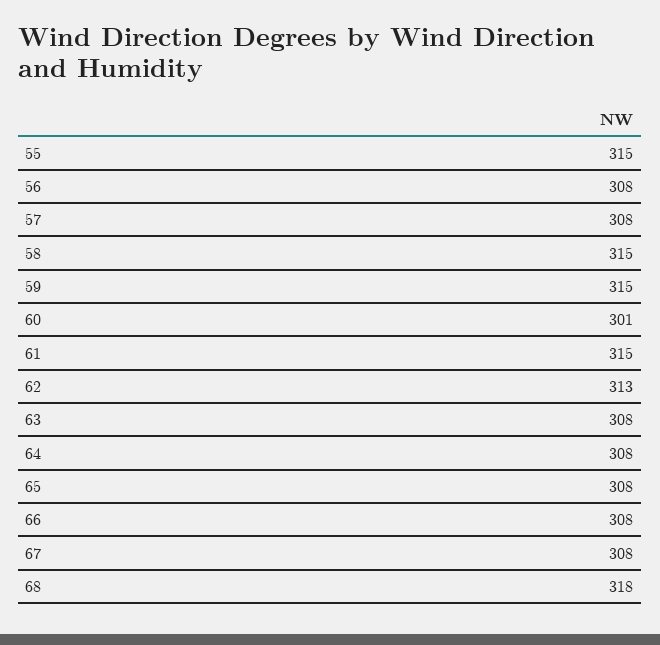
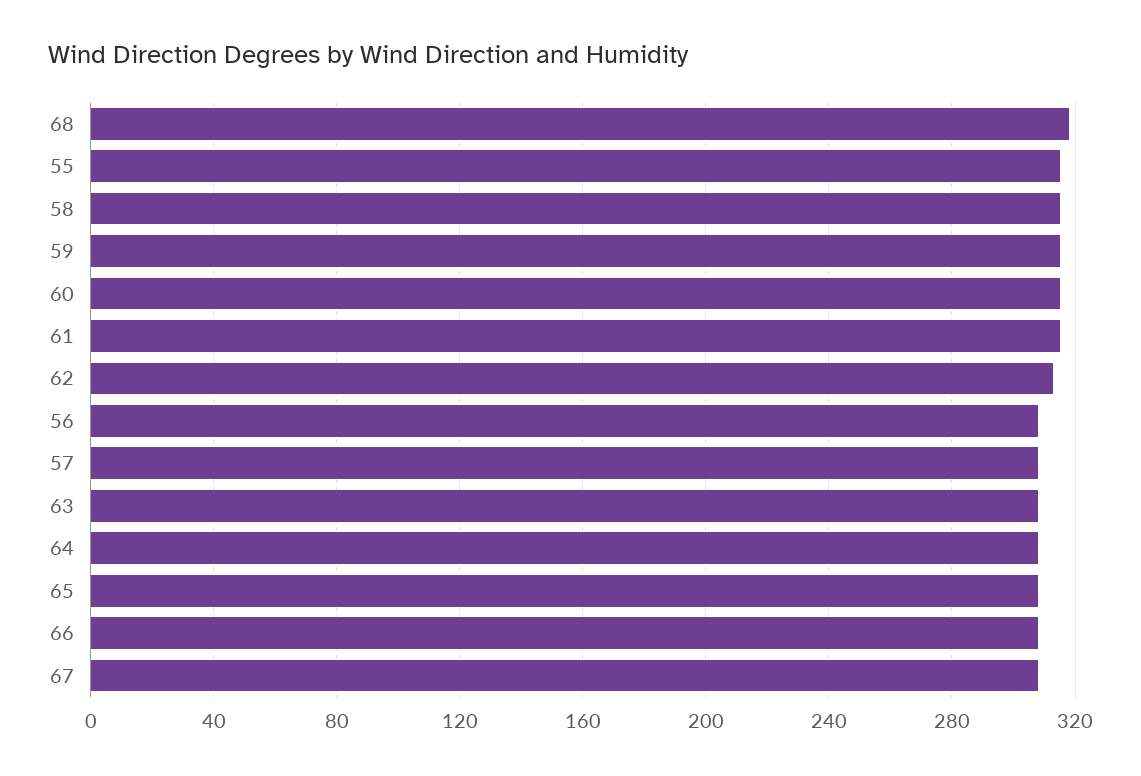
  {
    "55": 315,
    "56": 308,
    "57": 308,
    "58": 315,
    "59": 315,
-   "60": 301,
+   "60": 315,
    "61": 315,
    "62": 313,
    "63": 308,
    "64": 308,
    "65": 308,
    "66": 308,
    "67": 308,
    "68": 318
  }

